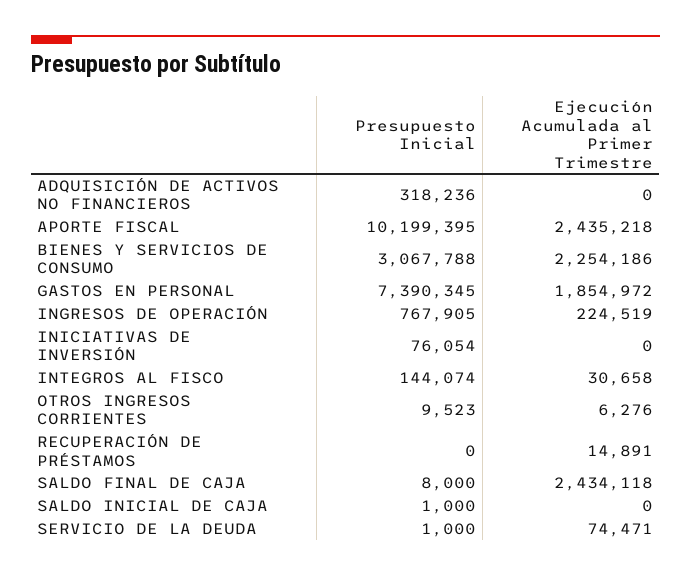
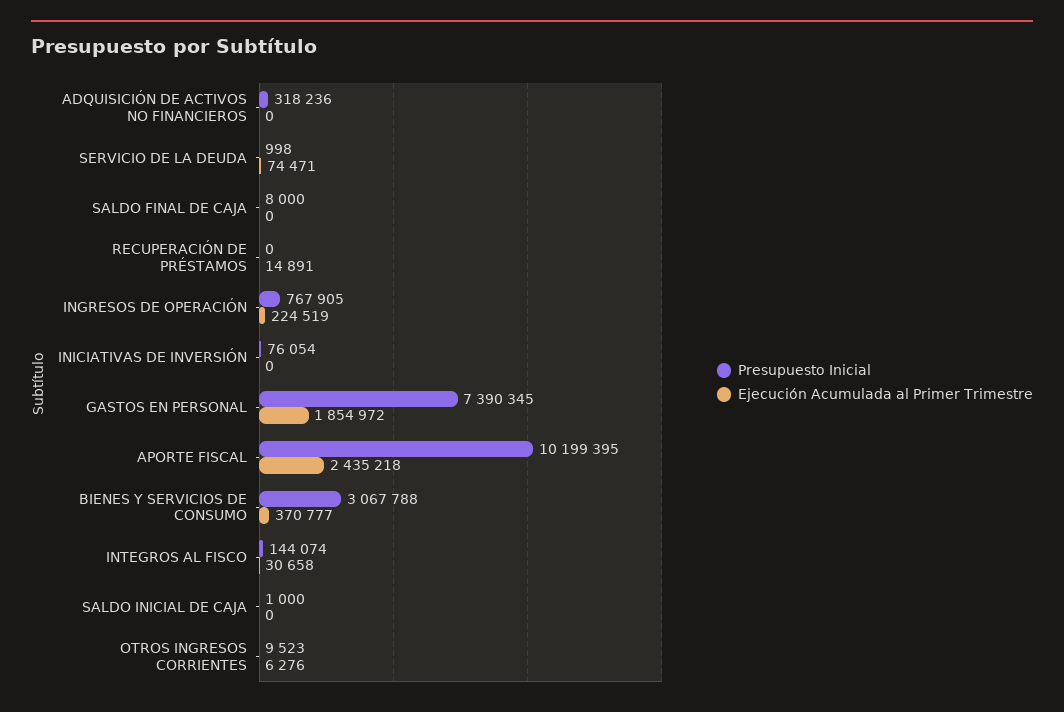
  {
    "Presupuesto Inicial": {
      "ADQUISICIÓN DE ACTIVOS NO FINANCIEROS": 318236,
      "APORTE FISCAL": 10199395,
      "BIENES Y SERVICIOS DE CONSUMO": 3067788,
      "GASTOS EN PERSONAL": 7390345,
      "INGRESOS DE OPERACIÓN": 767905,
      "INICIATIVAS DE INVERSIÓN": 76054,
      "INTEGROS AL FISCO": 144074,
      "OTROS INGRESOS CORRIENTES": 9523,
      "RECUPERACIÓN DE PRÉSTAMOS": 0,
      "SALDO FINAL DE CAJA": 8000,
      "SALDO INICIAL DE CAJA": 1000,
-     "SERVICIO DE LA DEUDA": 1000
+     "SERVICIO DE LA DEUDA": 998
    },
    "Ejecución Acumulada al Primer Trimestre": {
      "ADQUISICIÓN DE ACTIVOS NO FINANCIEROS": 0,
      "APORTE FISCAL": 2435218,
-     "BIENES Y SERVICIOS DE CONSUMO": 2254186,
+     "BIENES Y SERVICIOS DE CONSUMO": 370777,
      "GASTOS EN PERSONAL": 1854972,
      "INGRESOS DE OPERACIÓN": 224519,
      "INICIATIVAS DE INVERSIÓN": 0,
      "INTEGROS AL FISCO": 30658,
      "OTROS INGRESOS CORRIENTES": 6276,
      "RECUPERACIÓN DE PRÉSTAMOS": 14891,
-     "SALDO FINAL DE CAJA": 2434118,
+     "SALDO FINAL DE CAJA": 0,
      "SALDO INICIAL DE CAJA": 0,
      "SERVICIO DE LA DEUDA": 74471
    }
  }

